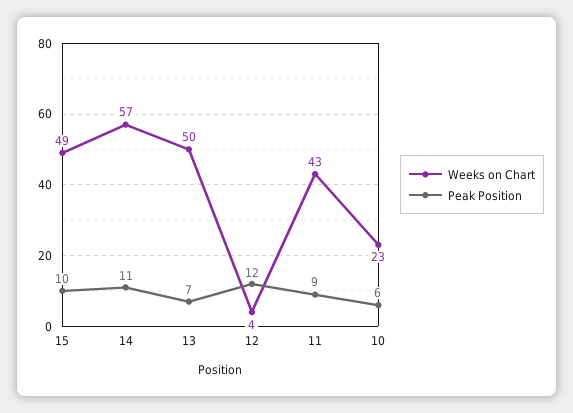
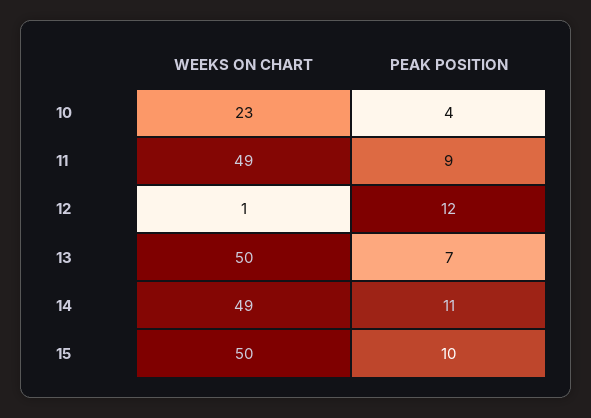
  {
    "Weeks on Chart": {
-     "15": 49,
+     "15": 50,
-     "14": 57,
+     "14": 49,
      "13": 50,
-     "12": 4,
+     "12": 1,
-     "11": 43,
+     "11": 49,
      "10": 23
    },
    "Peak Position": {
      "15": 10,
      "14": 11,
      "13": 7,
      "12": 12,
      "11": 9,
-     "10": 6
+     "10": 4
    }
  }

